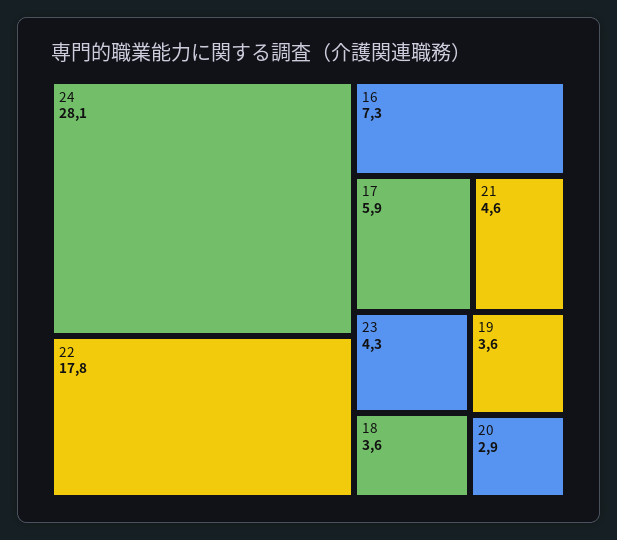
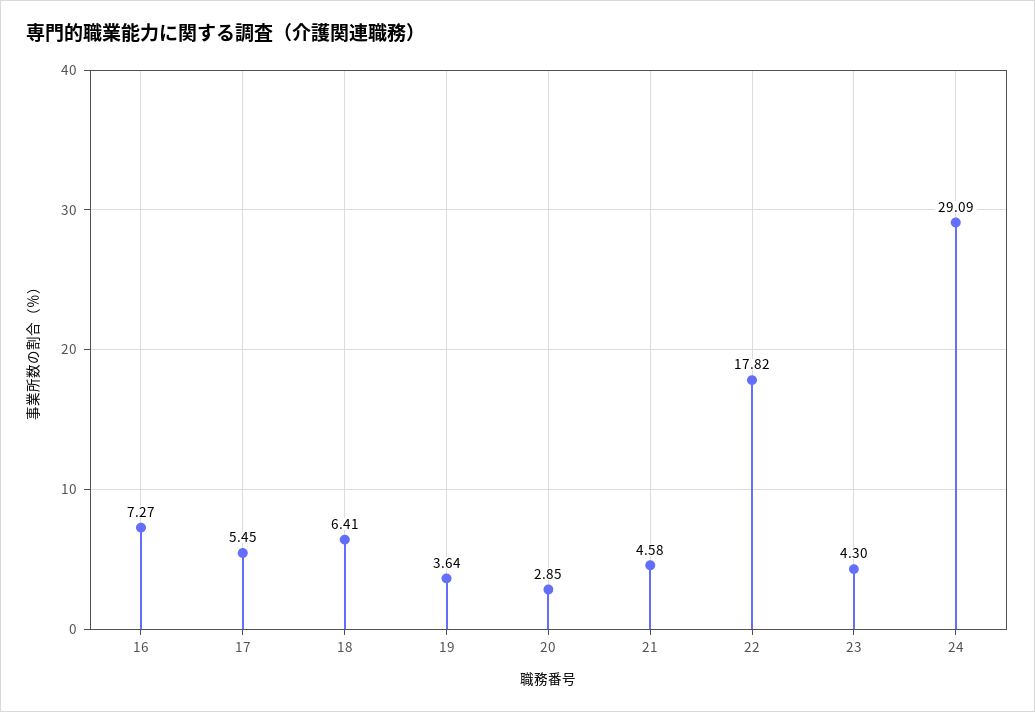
  {
-   "24": 28.1,
+   "24": 29.09,
    "22": 17.82,
    "16": 7.27,
-   "17": 5.9,
+   "17": 5.45,
    "21": 4.58,
    "23": 4.3,
-   "18": 3.6,
+   "18": 6.41,
    "19": 3.64,
    "20": 2.85
  }

